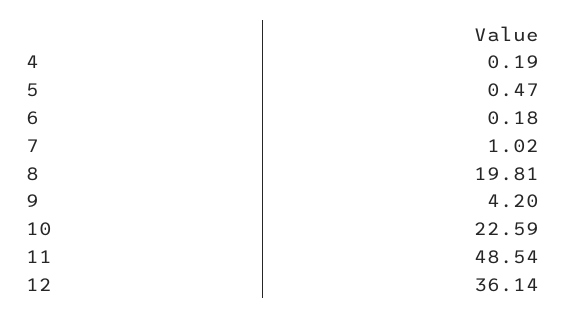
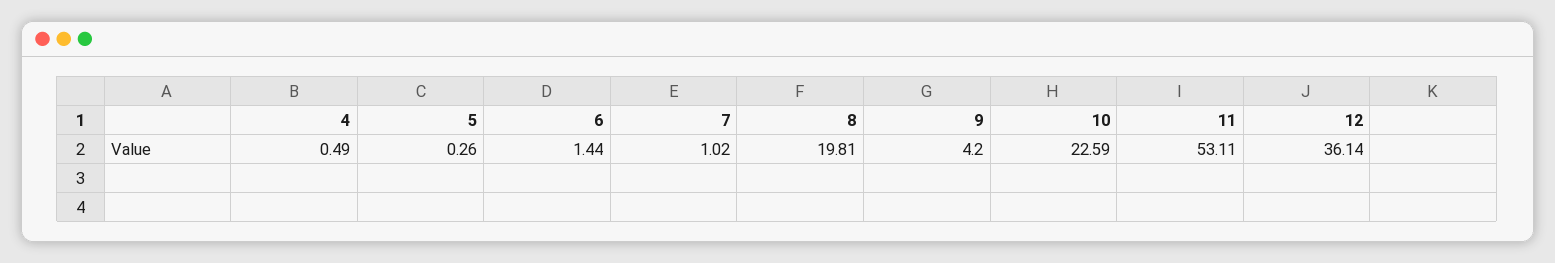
  {
-   "4": 0.19,
+   "4": 0.49,
-   "5": 0.47,
+   "5": 0.26,
-   "6": 0.18,
+   "6": 1.44,
    "7": 1.02,
    "8": 19.81,
    "9": 4.2,
    "10": 22.59,
-   "11": 48.54,
+   "11": 53.11,
    "12": 36.14
  }

